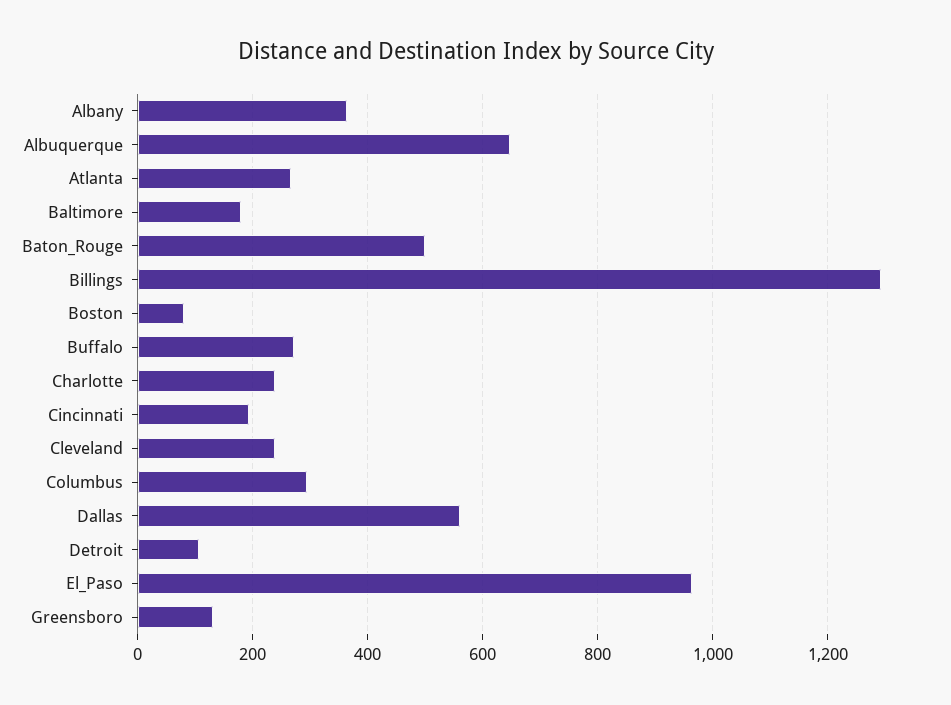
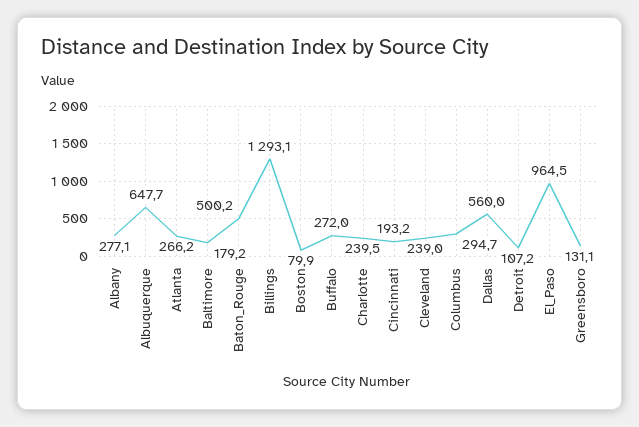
  {
-   "Albany": 360,
+   "Albany": 277.1,
    "Albuquerque": 647.7,
    "Atlanta": 266.2,
    "Baltimore": 179.2,
    "Baton_Rouge": 500.2,
    "Billings": 1293.1,
    "Boston": 79.9,
    "Buffalo": 272,
    "Charlotte": 239.5,
    "Cincinnati": 193.2,
    "Cleveland": 239,
    "Columbus": 294.7,
    "Dallas": 560,
    "Detroit": 107.2,
    "El_Paso": 964.5,
    "Greensboro": 131.1
  }

